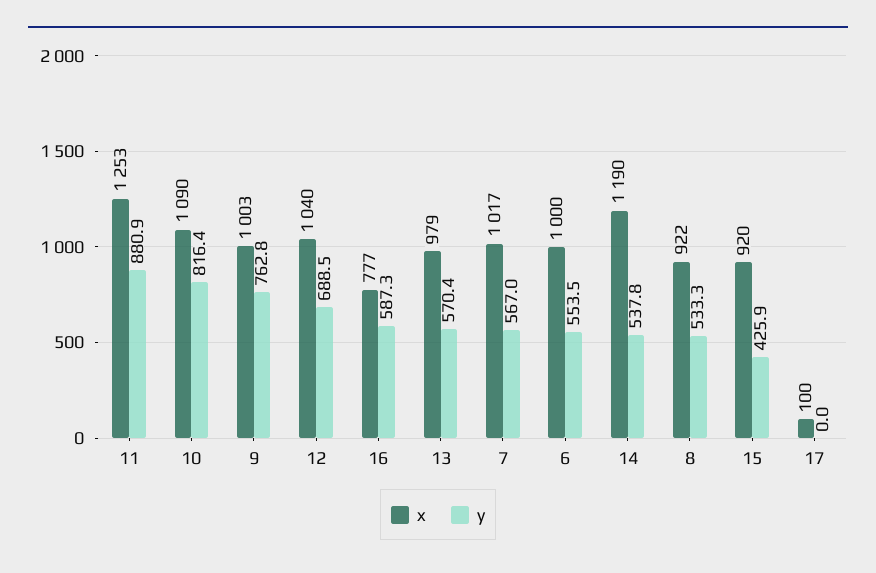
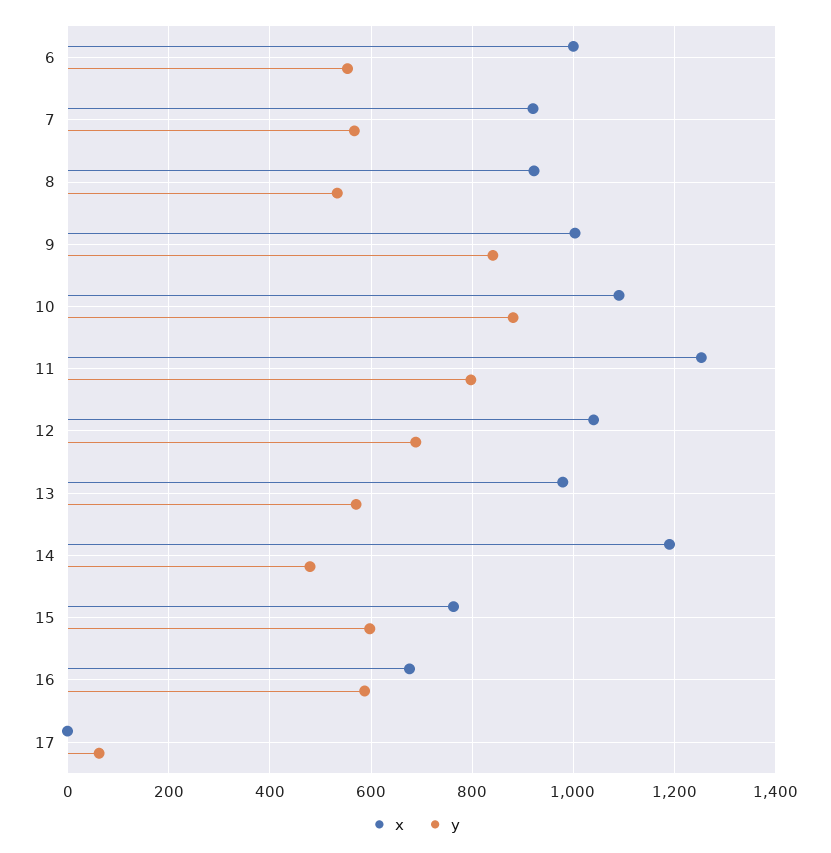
  {
    "x": {
      "11": 1253,
      "10": 1090,
      "9": 1003,
      "12": 1040,
-     "16": 777,
+     "16": 680,
      "13": 979,
-     "7": 1017,
+     "7": 920,
      "6": 1000,
      "14": 1190,
      "8": 922,
-     "15": 920,
+     "15": 760,
-     "17": 100
+     "17": 0
    },
    "y": {
-     "11": 880.9,
+     "11": 800,
-     "10": 816.4,
+     "10": 880,
-     "9": 762.8,
+     "9": 840,
      "12": 688.5,
      "16": 587.3,
      "13": 570.4,
      "7": 567,
      "6": 553.5,
-     "14": 537.8,
+     "14": 480,
      "8": 533.3,
-     "15": 425.9,
+     "15": 600,
-     "17": 0
+     "17": 60
    }
  }

